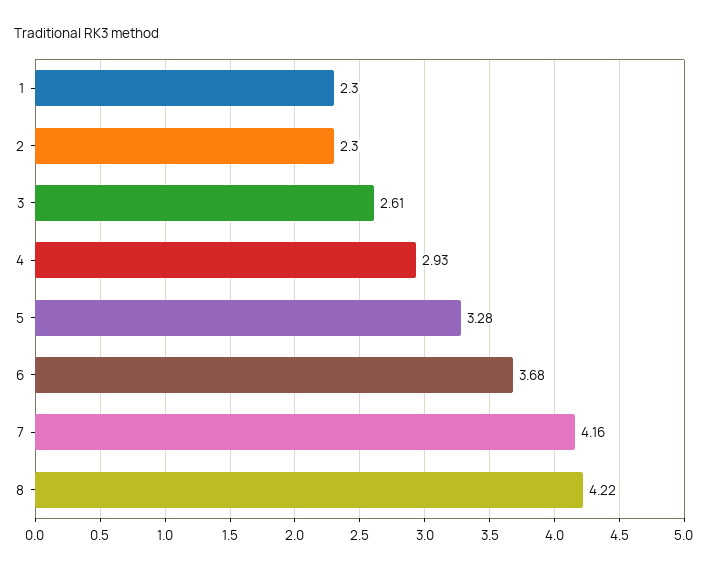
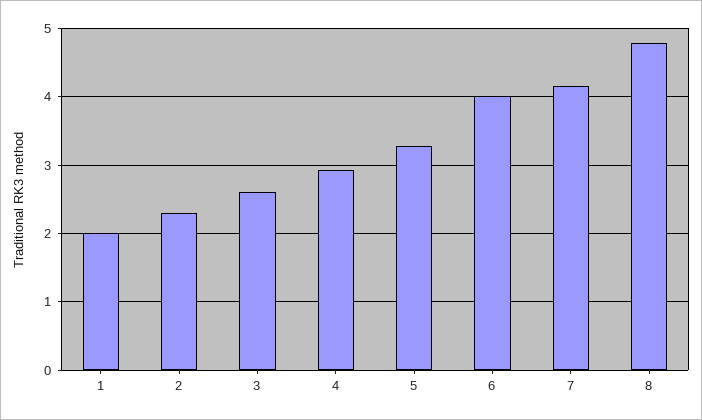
  {
-   "1": 2.3,
+   "1": 2,
    "2": 2.3,
    "3": 2.61,
    "4": 2.93,
    "5": 3.28,
-   "6": 3.68,
+   "6": 4,
    "7": 4.16,
-   "8": 4.22
+   "8": 4.8
  }

